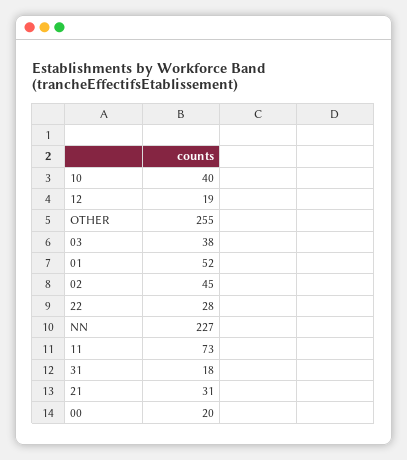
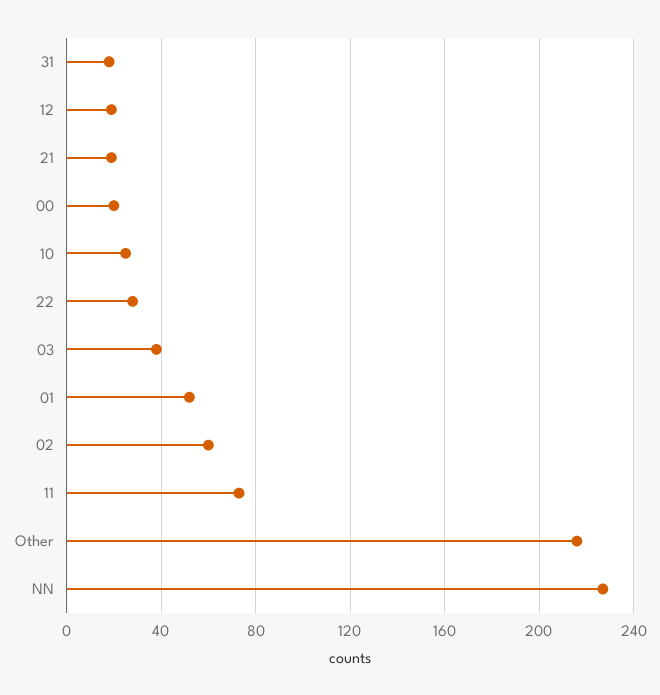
  {
-   "10": 40,
+   "10": 25,
    "12": 19,
-   "OTHER": 255,
+   "OTHER": 215,
    "03": 38,
    "01": 52,
-   "02": 45,
+   "02": 60,
    "22": 28,
    "NN": 227,
    "11": 73,
    "31": 18,
-   "21": 31,
+   "21": 20,
    "00": 20
  }

